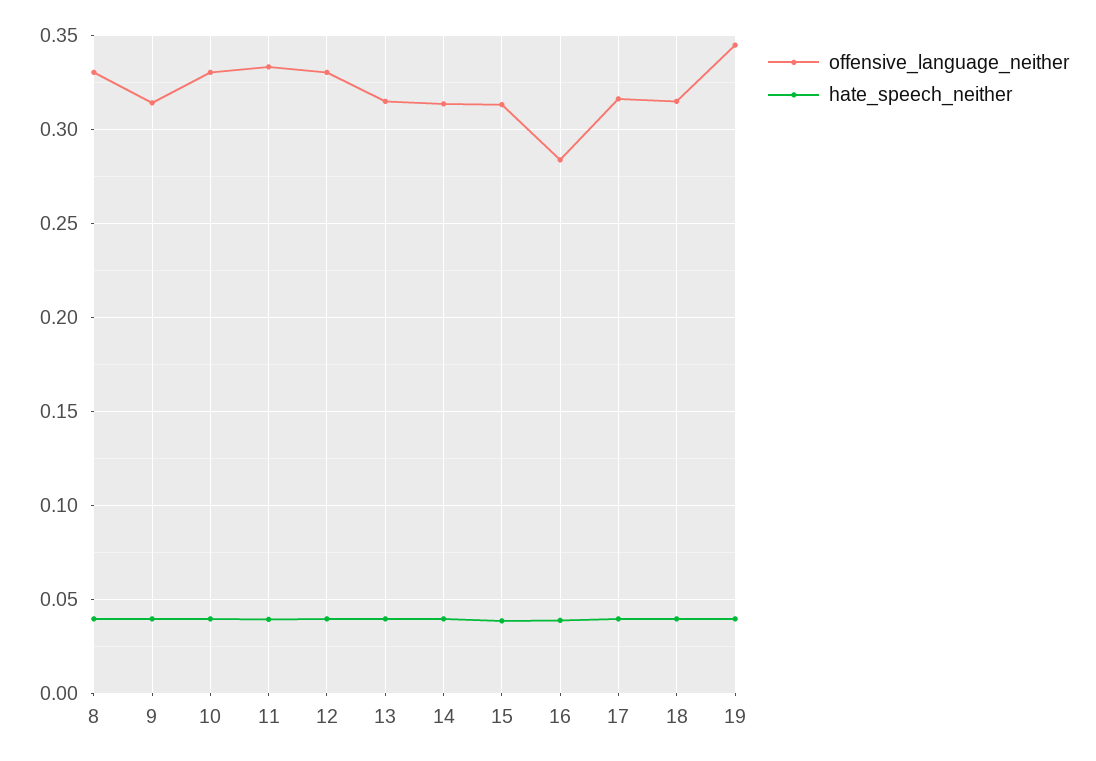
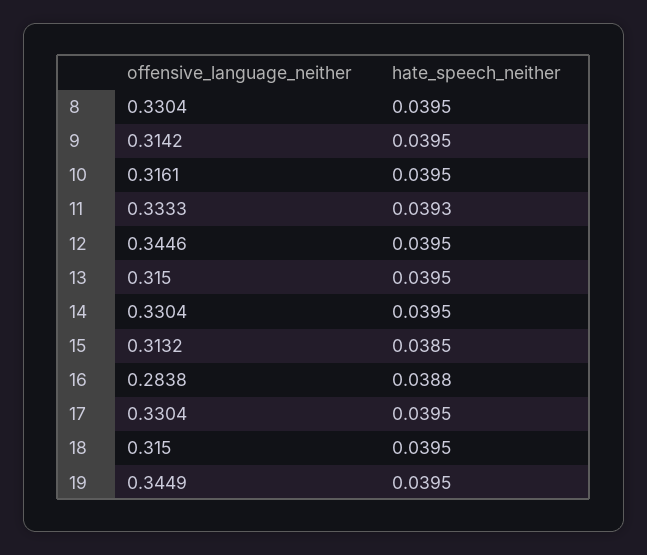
  {
    "offensive_language_neither": {
      "8": 0.3304,
      "9": 0.3142,
-     "10": 0.33,
+     "10": 0.3161,
      "11": 0.3333,
-     "12": 0.33,
+     "12": 0.3446,
      "13": 0.315,
-     "14": 0.315,
+     "14": 0.3304,
      "15": 0.3132,
      "16": 0.2838,
-     "17": 0.315,
+     "17": 0.3304,
      "18": 0.315,
      "19": 0.3449
    },
    "hate_speech_neither": {
      "8": 0.0395,
      "9": 0.0395,
      "10": 0.0395,
      "11": 0.0393,
      "12": 0.0395,
      "13": 0.0395,
      "14": 0.0395,
      "15": 0.0385,
      "16": 0.0388,
      "17": 0.0395,
      "18": 0.0395,
      "19": 0.0395
    }
  }

